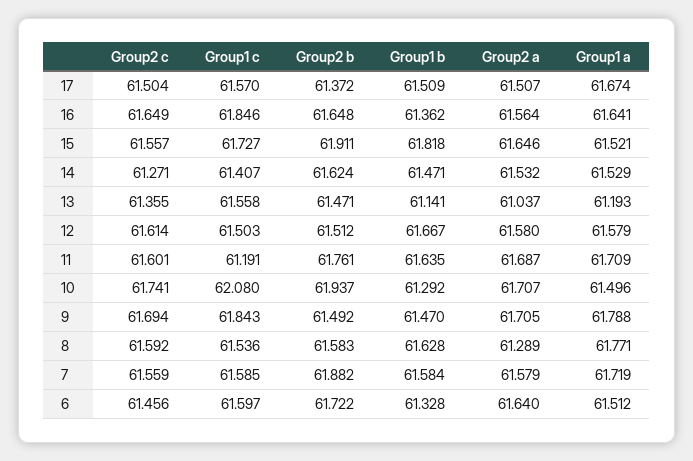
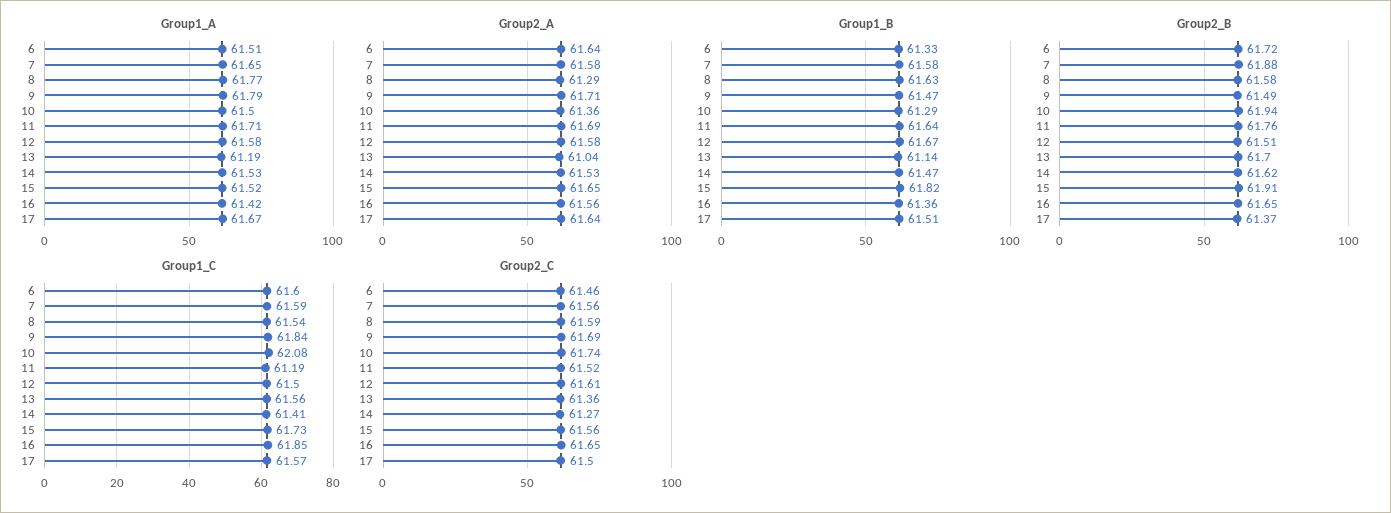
  {
    "Group2 c": {
      "17": 61.504,
      "16": 61.649,
      "15": 61.557,
      "14": 61.271,
      "13": 61.355,
      "12": 61.614,
-     "11": 61.601,
+     "11": 61.52,
      "10": 61.741,
      "9": 61.694,
      "8": 61.592,
      "7": 61.559,
      "6": 61.456
    },
    "Group1 c": {
      "17": 61.57,
      "16": 61.846,
      "15": 61.727,
      "14": 61.407,
      "13": 61.558,
      "12": 61.503,
      "11": 61.191,
      "10": 62.08,
      "9": 61.843,
      "8": 61.536,
      "7": 61.585,
      "6": 61.597
    },
    "Group2 b": {
      "17": 61.372,
      "16": 61.648,
      "15": 61.911,
      "14": 61.624,
-     "13": 61.471,
+     "13": 61.7,
      "12": 61.512,
      "11": 61.761,
      "10": 61.937,
      "9": 61.492,
      "8": 61.583,
      "7": 61.882,
      "6": 61.722
    },
    "Group1 b": {
      "17": 61.509,
      "16": 61.362,
      "15": 61.818,
      "14": 61.471,
      "13": 61.141,
      "12": 61.667,
      "11": 61.635,
      "10": 61.292,
      "9": 61.47,
      "8": 61.628,
      "7": 61.584,
      "6": 61.328
    },
    "Group2 a": {
-     "17": 61.507,
+     "17": 61.64,
      "16": 61.564,
      "15": 61.646,
      "14": 61.532,
      "13": 61.037,
      "12": 61.58,
      "11": 61.687,
-     "10": 61.707,
+     "10": 61.36,
      "9": 61.705,
      "8": 61.289,
      "7": 61.579,
      "6": 61.64
    },
    "Group1 a": {
      "17": 61.674,
-     "16": 61.641,
+     "16": 61.42,
      "15": 61.521,
      "14": 61.529,
      "13": 61.193,
      "12": 61.579,
      "11": 61.709,
      "10": 61.496,
      "9": 61.788,
      "8": 61.771,
-     "7": 61.719,
+     "7": 61.65,
      "6": 61.512
    }
  }

